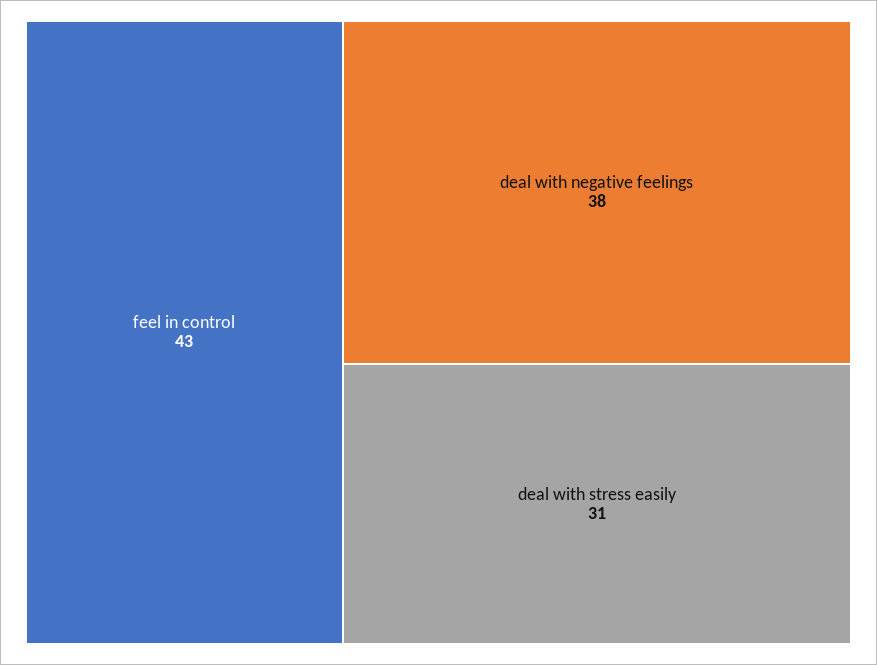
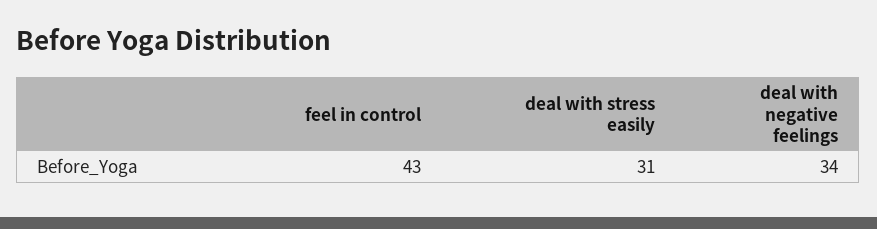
  {
    "feel in control": 43,
-   "deal with negative feelings": 38,
+   "deal with negative feelings": 34,
    "deal with stress easily": 31
  }

